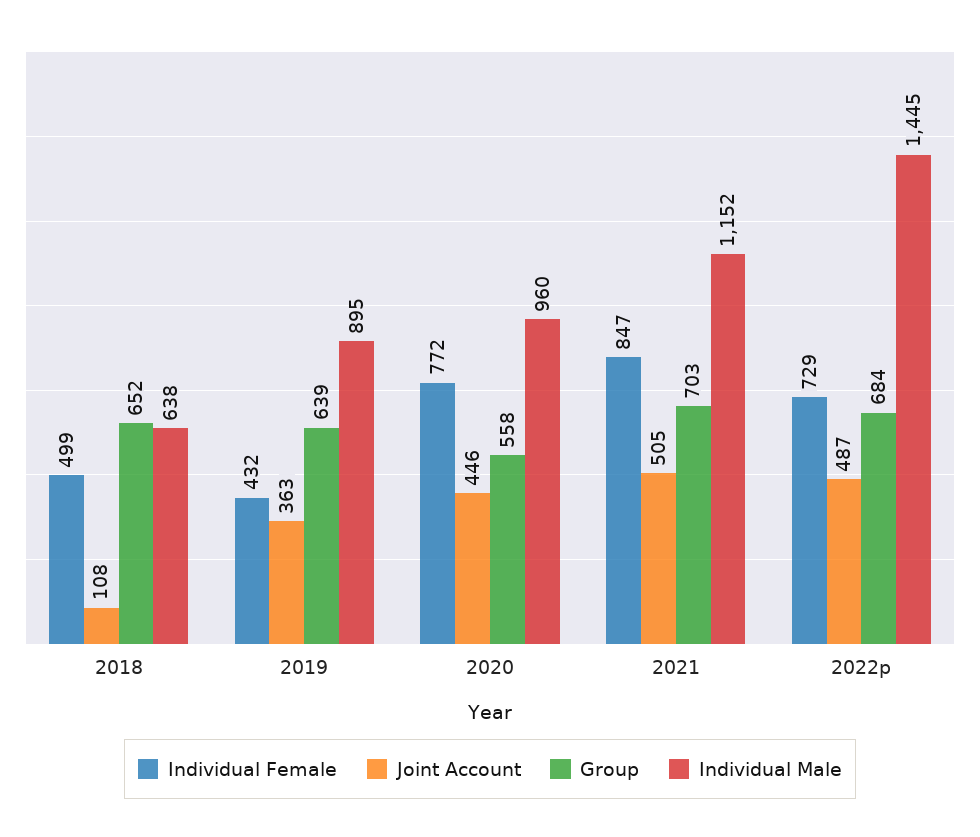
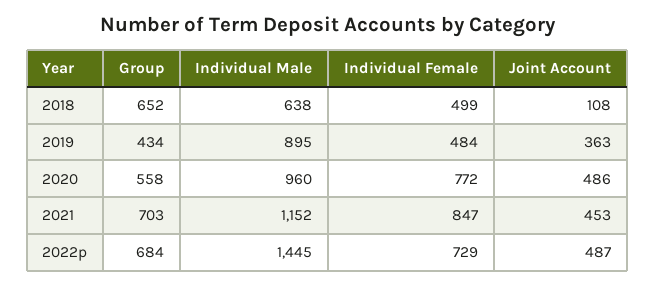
  {
    "Individual Female": {
      "2018": 499,
-     "2019": 432,
+     "2019": 484,
      "2020": 772,
      "2021": 847,
      "2022p": 729
    },
    "Joint Account": {
      "2018": 108,
      "2019": 363,
-     "2020": 446,
+     "2020": 486,
-     "2021": 505,
+     "2021": 453,
      "2022p": 487
    },
    "Group": {
      "2018": 652,
-     "2019": 639,
+     "2019": 434,
      "2020": 558,
      "2021": 703,
      "2022p": 684
    },
    "Individual Male": {
      "2018": 638,
      "2019": 895,
      "2020": 960,
      "2021": 1152,
      "2022p": 1445
    }
  }

